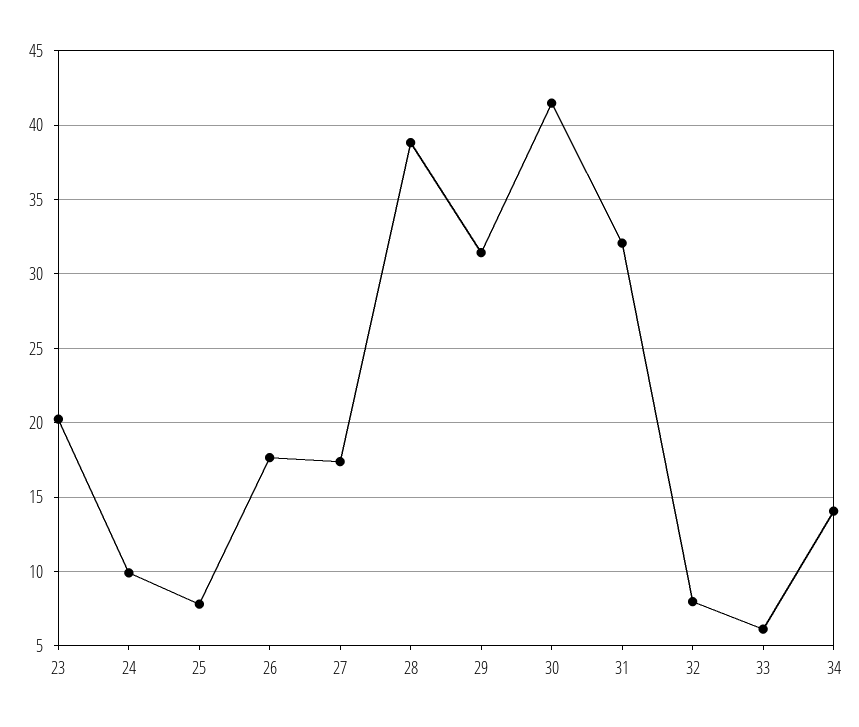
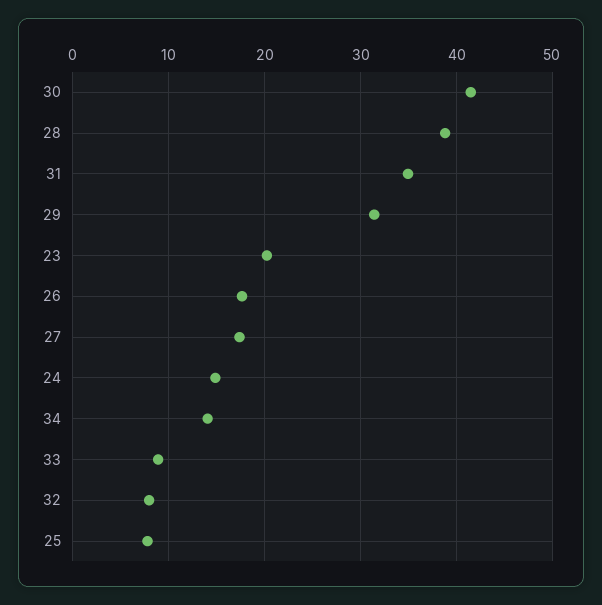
  {
    "23": 20,
-   "24": 10,
+   "24": 15,
    "25": 8,
    "26": 17.5,
    "27": 17.5,
    "28": 39,
    "29": 31.5,
    "30": 41.5,
-   "31": 32,
+   "31": 35,
    "32": 8,
-   "33": 6,
+   "33": 9,
    "34": 14
  }

